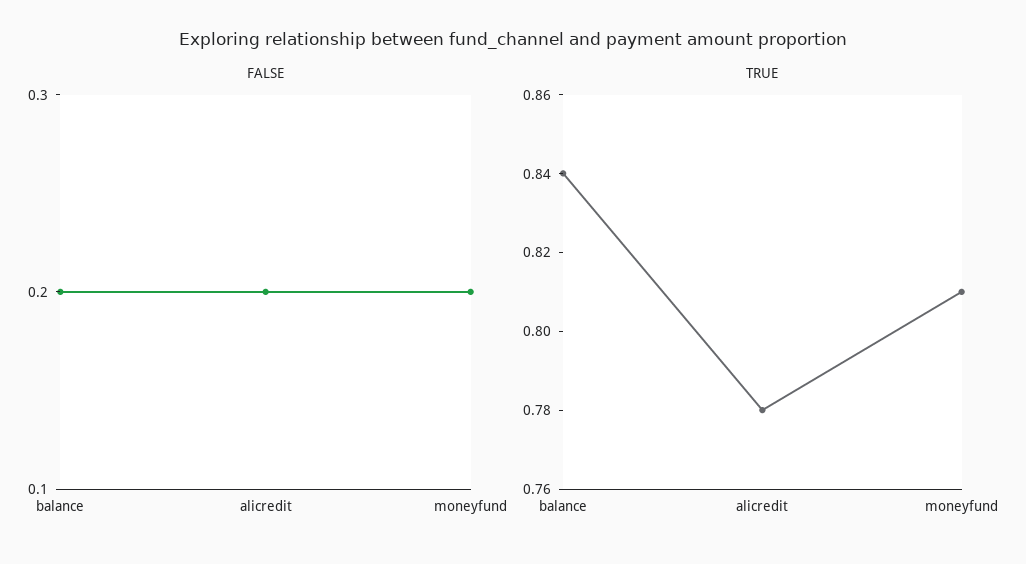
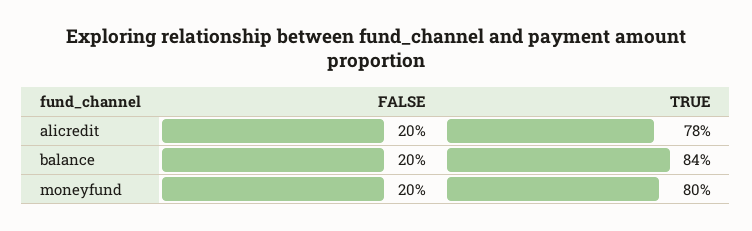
  {
    "FALSE": {
      "balance": 0.2,
      "alicredit": 0.2,
      "moneyfund": 0.2
    },
    "TRUE": {
      "balance": 0.84,
      "alicredit": 0.78,
-     "moneyfund": 0.81
+     "moneyfund": 0.8
    }
  }

